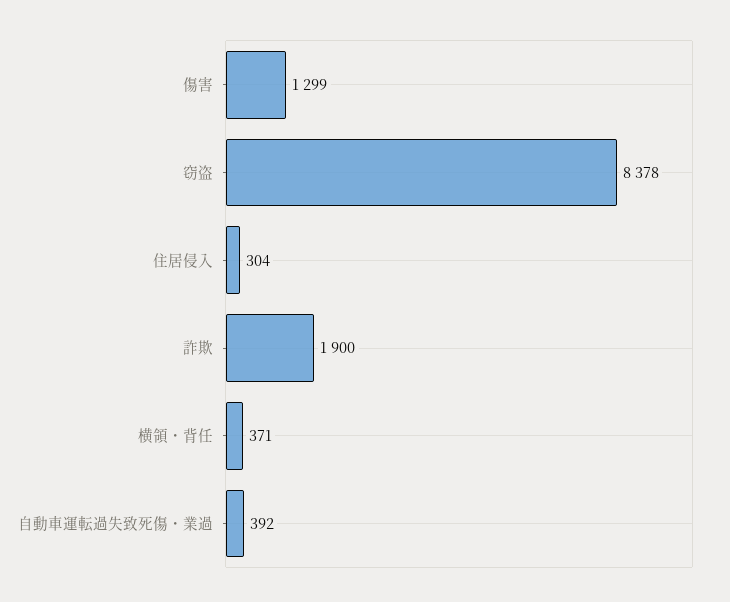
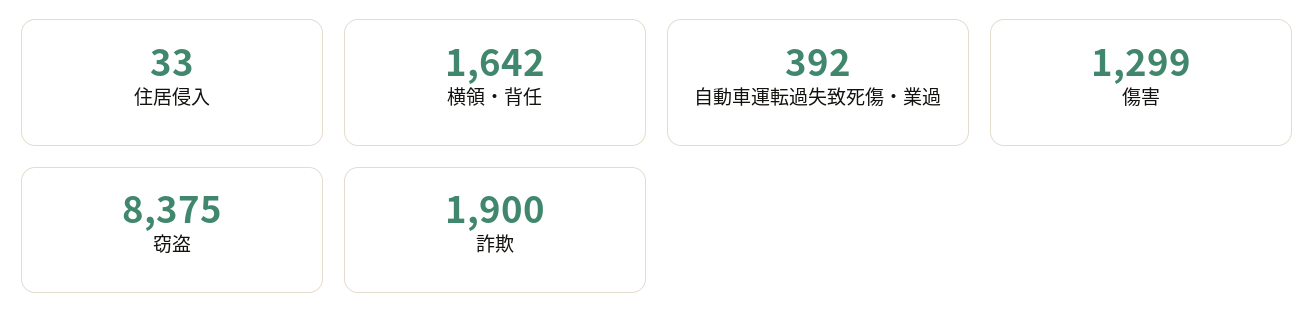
  {
    "傷害": 1299,
-   "窃盗": 8378,
+   "窃盗": 8375,
-   "住居侵入": 304,
+   "住居侵入": 33,
    "詐欺": 1900,
-   "横領・背任": 371,
+   "横領・背任": 1642,
    "自動車運転過失致死傷・業過": 392
  }

